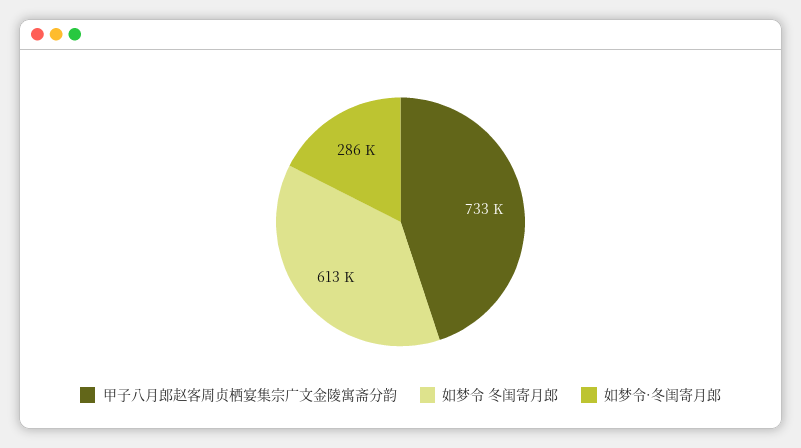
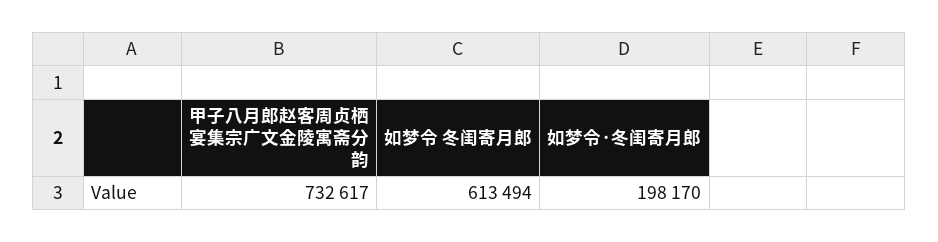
  {
    "甲子八月郎赵客周贞栖宴集宗广文金陵寓斋分韵": 732617,
    "如梦令 冬闺寄月郎": 613494,
-   "如梦令·冬闺寄月郎": 286000
+   "如梦令·冬闺寄月郎": 198170
  }

